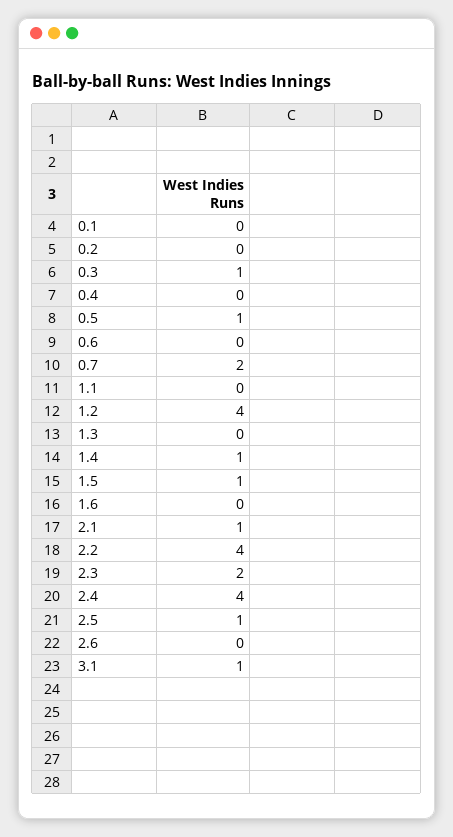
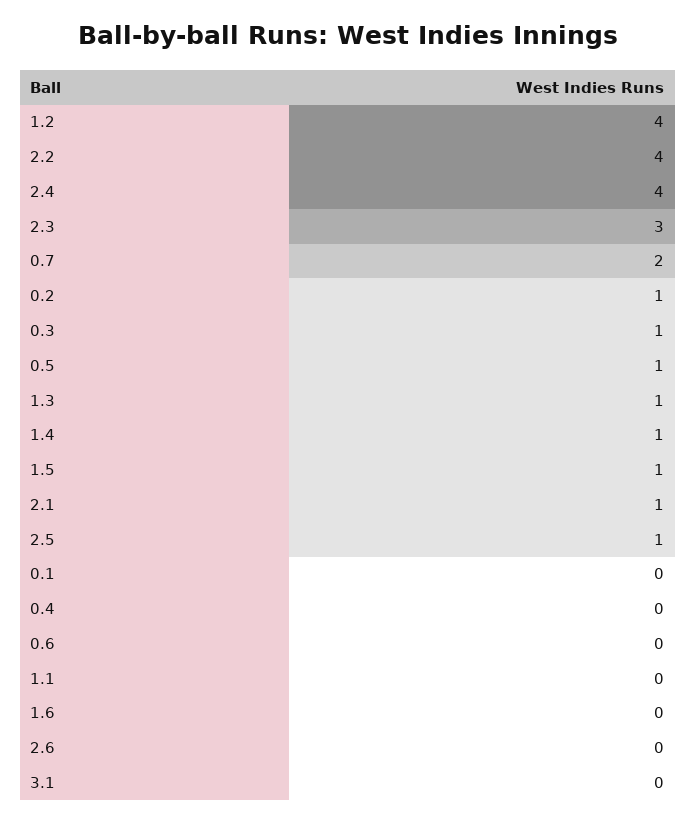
  {
    "0.1": 0,
-   "0.2": 0,
+   "0.2": 1,
    "0.3": 1,
    "0.4": 0,
    "0.5": 1,
    "0.6": 0,
    "0.7": 2,
    "1.1": 0,
    "1.2": 4,
-   "1.3": 0,
+   "1.3": 1,
    "1.4": 1,
    "1.5": 1,
    "1.6": 0,
    "2.1": 1,
    "2.2": 4,
-   "2.3": 2,
+   "2.3": 3,
    "2.4": 4,
    "2.5": 1,
    "2.6": 0,
-   "3.1": 1
+   "3.1": 0
  }

